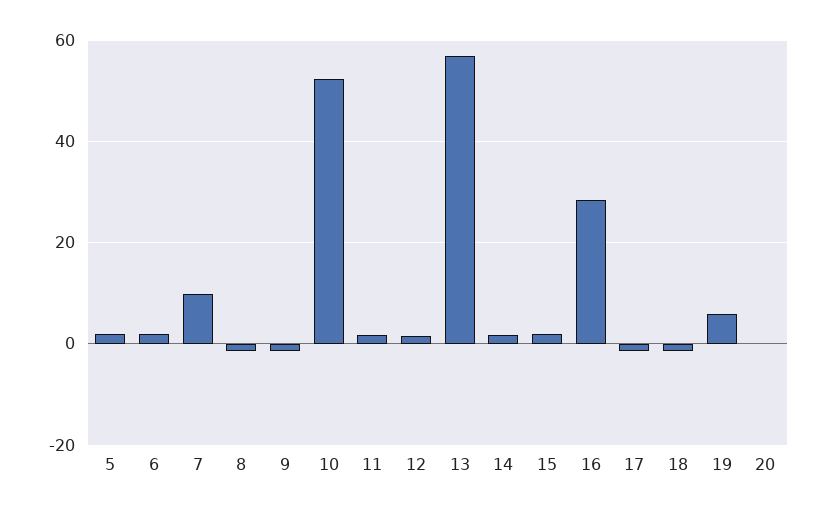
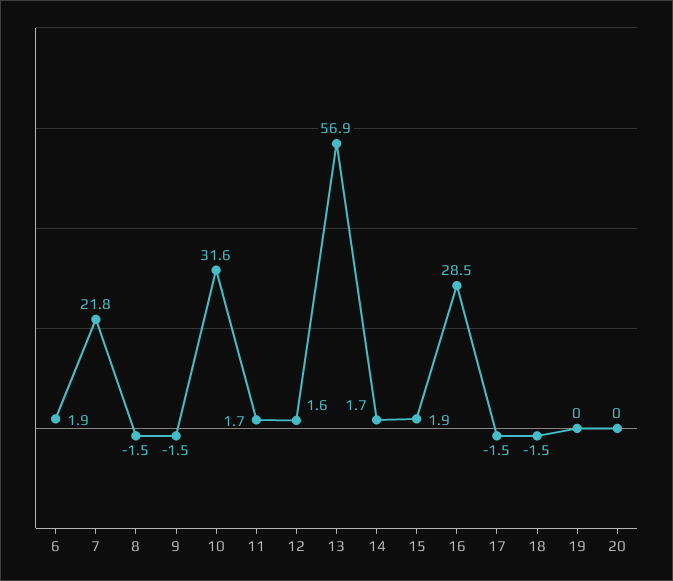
  {
-   "5": 2,
    "6": 1.9,
-   "7": 10,
+   "7": 21.8,
    "8": -1.5,
    "9": -1.5,
-   "10": 52,
+   "10": 31.6,
    "11": 1.7,
    "12": 1.6,
    "13": 56.9,
    "14": 1.7,
    "15": 1.9,
    "16": 28.5,
    "17": -1.5,
    "18": -1.5,
-   "19": 6,
+   "19": 0,
    "20": 0
  }

